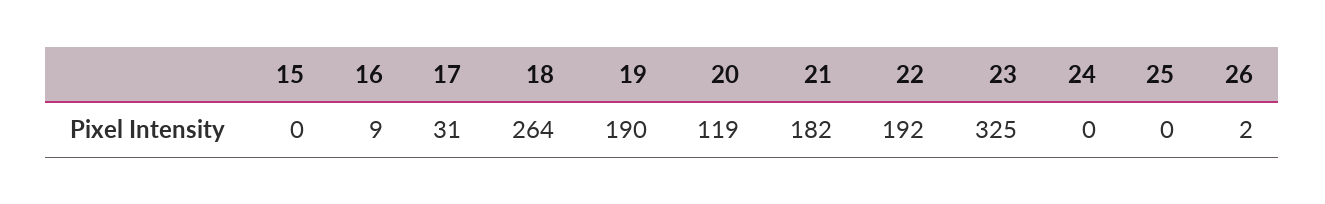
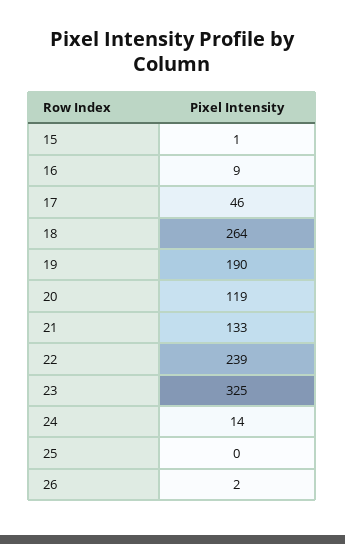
  {
-   "15": 0,
+   "15": 1,
    "16": 9,
-   "17": 31,
+   "17": 46,
    "18": 264,
    "19": 190,
    "20": 119,
-   "21": 182,
+   "21": 133,
-   "22": 192,
+   "22": 239,
    "23": 325,
-   "24": 0,
+   "24": 14,
    "25": 0,
    "26": 2
  }

